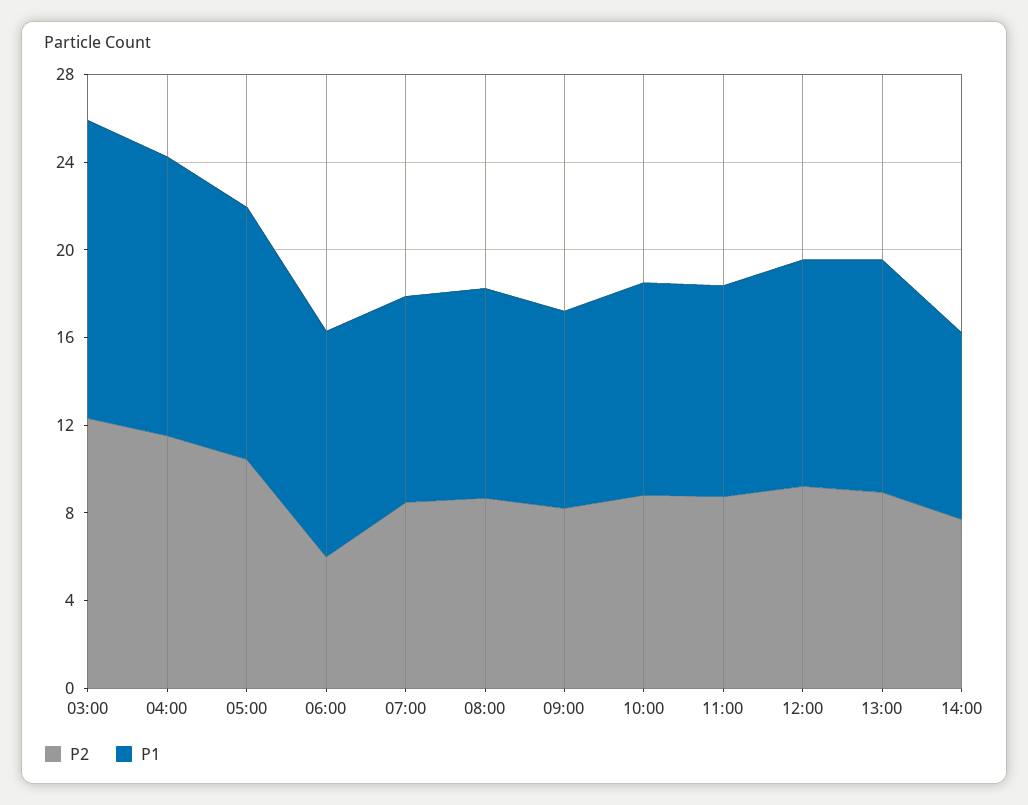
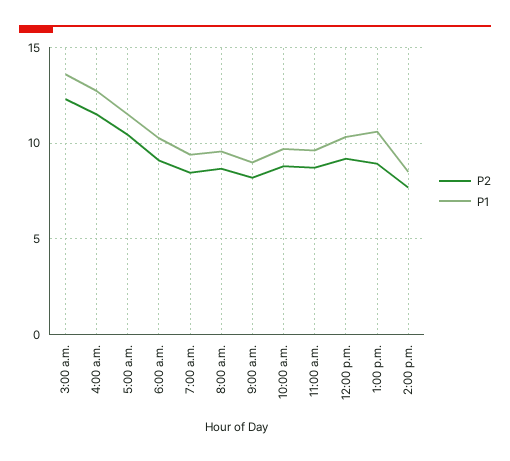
  {
    "P2": {
      "03:00": 12.5,
      "04:00": 11.5,
      "05:00": 10.5,
-     "06:00": 6,
+     "06:00": 9,
      "07:00": 8.5,
      "08:00": 8.5,
      "09:00": 8,
      "10:00": 9,
      "11:00": 8.5,
      "12:00": 9,
      "13:00": 9,
      "14:00": 7.5
    },
    "P1": {
      "03:00": 13.5,
      "04:00": 12.5,
      "05:00": 11.5,
      "06:00": 10.5,
      "07:00": 9.5,
      "08:00": 9.5,
      "09:00": 9,
      "10:00": 9.5,
      "11:00": 9.5,
      "12:00": 10.5,
      "13:00": 10.5,
      "14:00": 8.5
    }
  }

